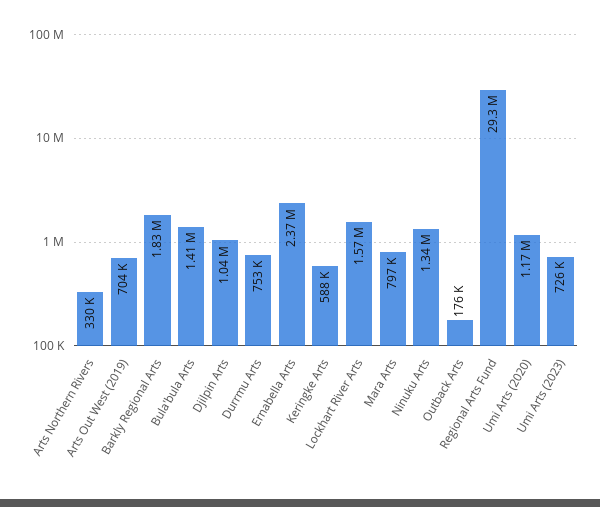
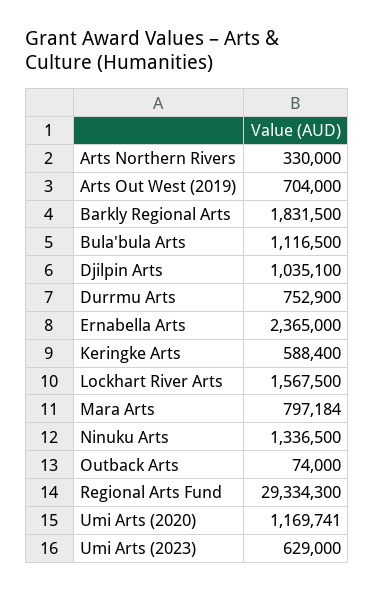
  {
    "Arts Northern Rivers": 330000,
    "Arts Out West (2019)": 704000,
    "Barkly Regional Arts": 1831500,
-   "Bula'bula Arts": 1410000,
+   "Bula'bula Arts": 1116500,
    "Djilpin Arts": 1035100,
    "Durrmu Arts": 752900,
    "Ernabella Arts": 2365000,
    "Keringke Arts": 588400,
    "Lockhart River Arts": 1567500,
    "Mara Arts": 797184,
    "Ninuku Arts": 1336500,
-   "Outback Arts": 176000,
+   "Outback Arts": 74000,
    "Regional Arts Fund": 29334300,
    "Umi Arts (2020)": 1169741,
-   "Umi Arts (2023)": 726000
+   "Umi Arts (2023)": 629000
  }

